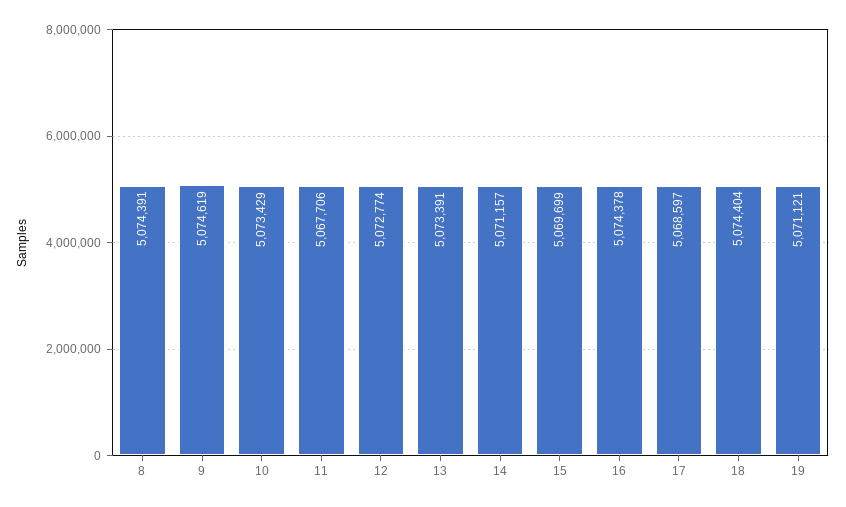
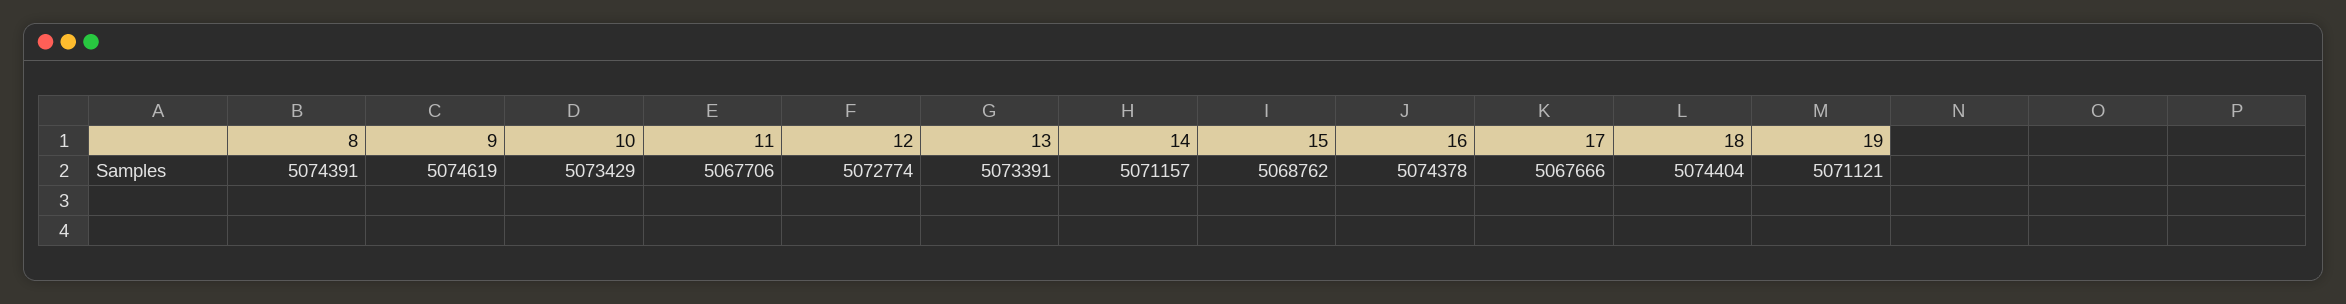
  {
    "8": 5074391,
    "9": 5074619,
    "10": 5073429,
    "11": 5067706,
    "12": 5072774,
    "13": 5073391,
    "14": 5071157,
-   "15": 5069699,
+   "15": 5068762,
    "16": 5074378,
-   "17": 5068597,
+   "17": 5067666,
    "18": 5074404,
    "19": 5071121
  }

